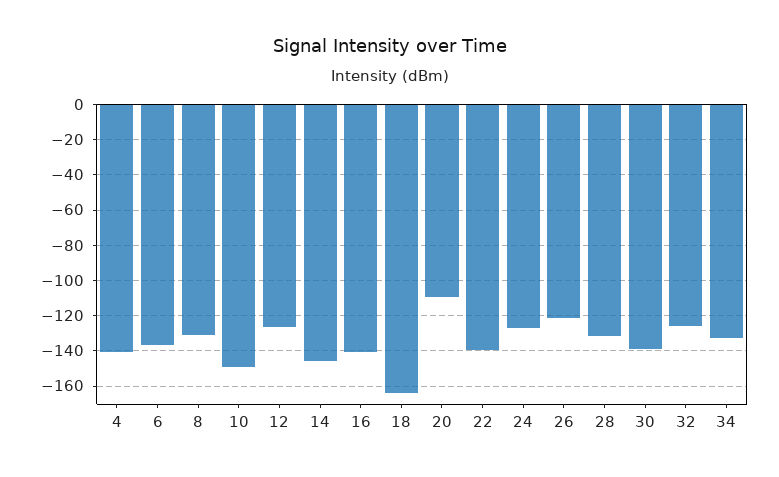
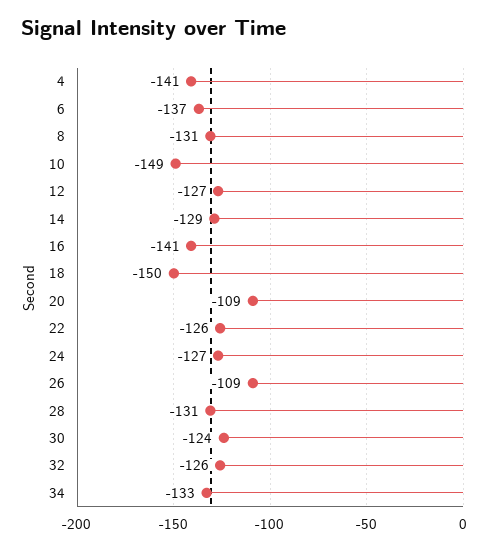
  {
    "4": -141,
    "6": -137,
    "8": -131,
    "10": -149,
    "12": -127,
-   "14": -145,
+   "14": -129,
    "16": -141,
-   "18": -165,
+   "18": -150,
    "20": -109,
-   "22": -140,
+   "22": -126,
    "24": -127,
-   "26": -120,
+   "26": -109,
    "28": -131,
-   "30": -140,
+   "30": -124,
    "32": -126,
    "34": -133
  }

